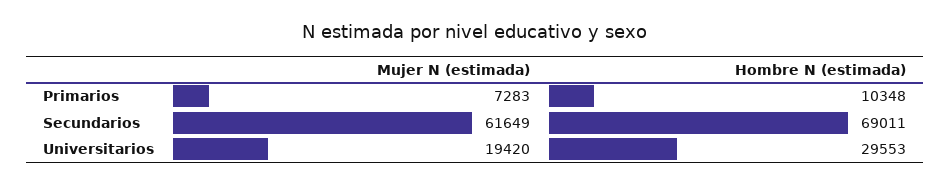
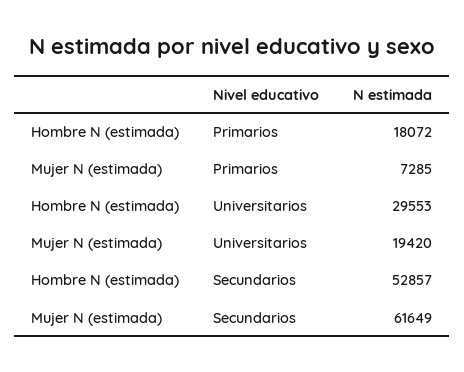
  {
    "Mujer N (estimada)": {
-     "Primarios": 7283,
+     "Primarios": 7285,
      "Secundarios": 61649,
      "Universitarios": 19420
    },
    "Hombre N (estimada)": {
-     "Primarios": 10348,
+     "Primarios": 18072,
-     "Secundarios": 69011,
+     "Secundarios": 52857,
      "Universitarios": 29553
    }
  }

